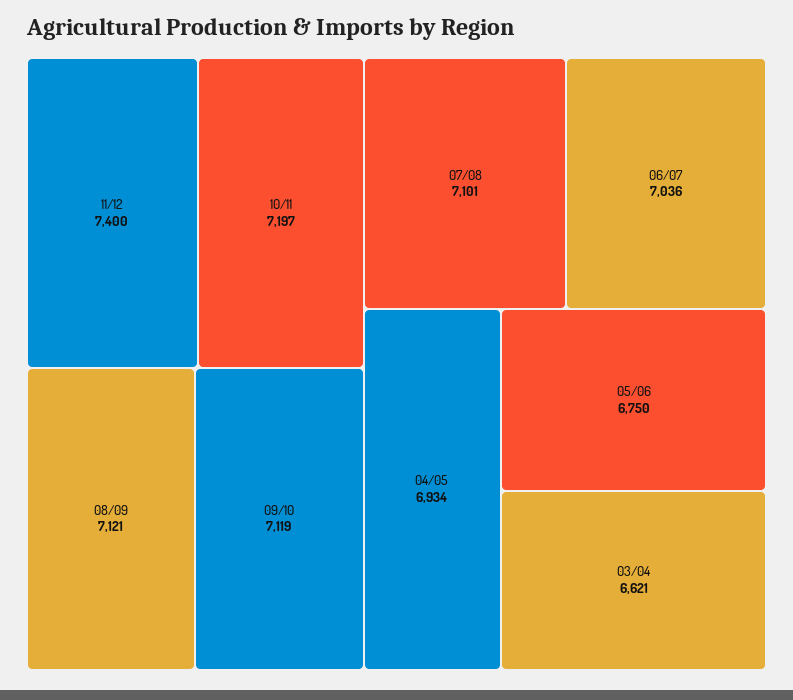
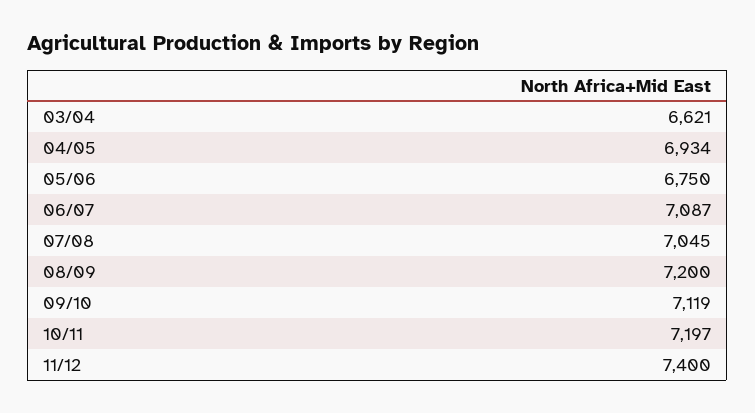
  {
    "11/12": 7400,
    "10/11": 7197,
-   "08/09": 7121,
+   "08/09": 7200,
    "09/10": 7119,
-   "07/08": 7101,
+   "07/08": 7045,
-   "06/07": 7036,
+   "06/07": 7087,
    "04/05": 6934,
    "05/06": 6750,
    "03/04": 6621
  }

